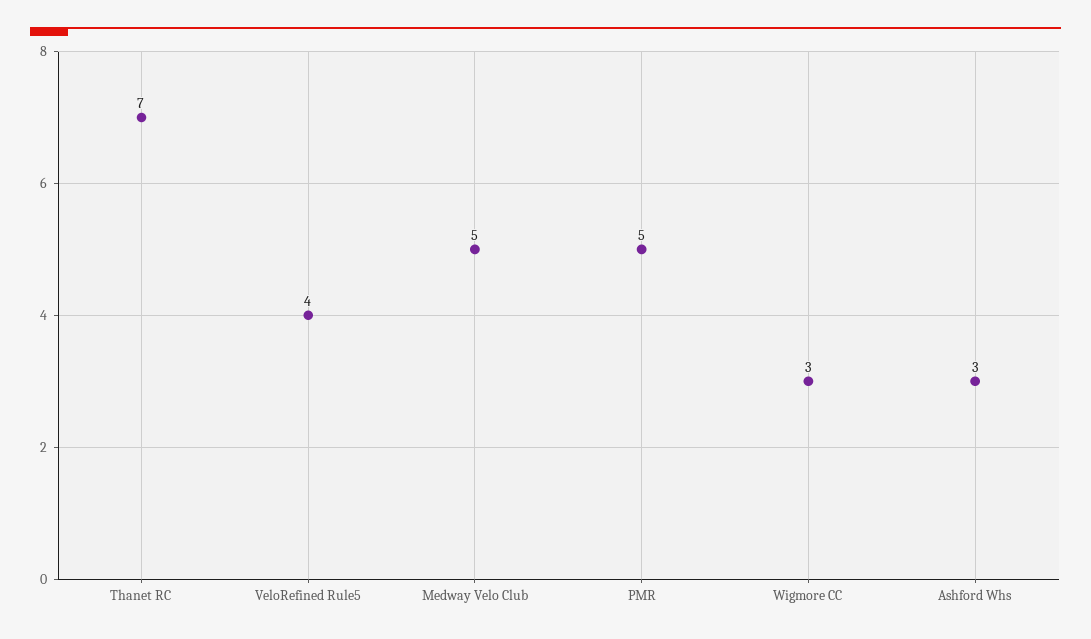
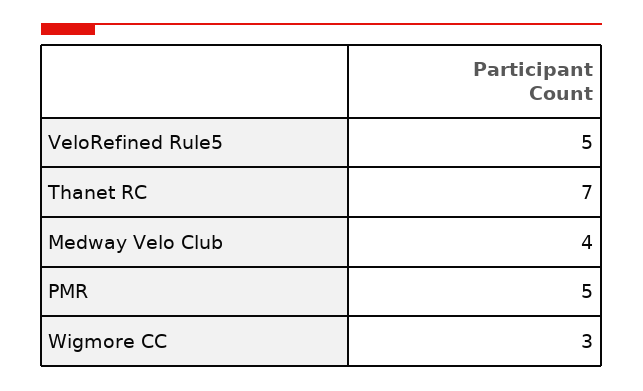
  {
    "Thanet RC": 7,
-   "VeloRefined Rule5": 4,
+   "VeloRefined Rule5": 5,
-   "Medway Velo Club": 5,
+   "Medway Velo Club": 4,
    "PMR": 5,
-   "Wigmore CC": 3,
+   "Wigmore CC": 3
-   "Ashford Whs": 3
  }

